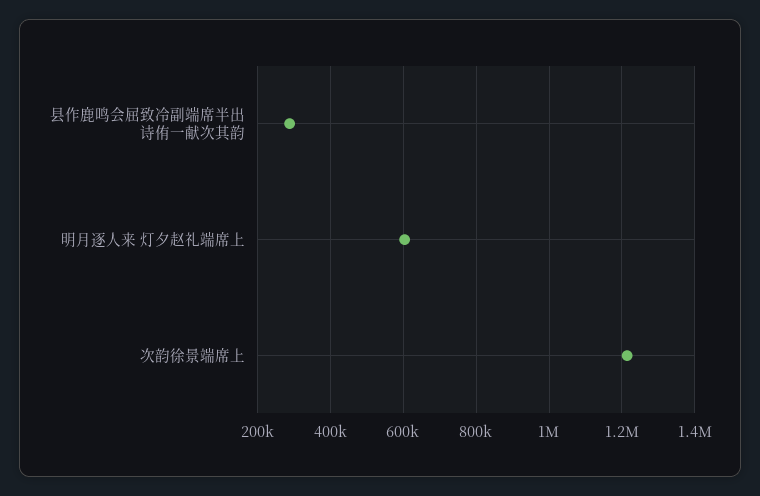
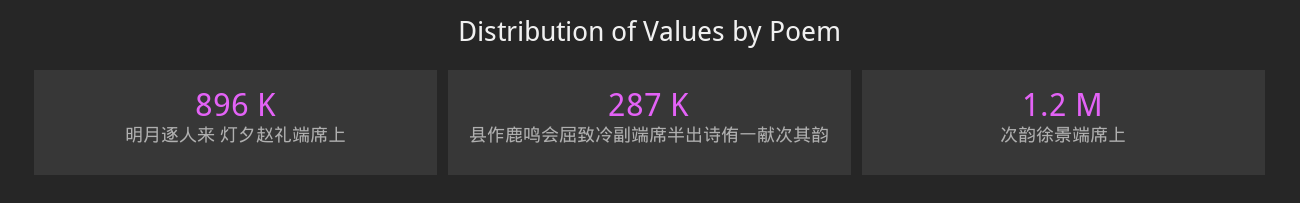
  {
    "县作鹿鸣会屈致冷副端席半出诗侑一献次其韵": 287000,
-   "明月逐人来 灯夕赵礼端席上": 600000,
+   "明月逐人来 灯夕赵礼端席上": 896000,
    "次韵徐景端席上": 1200000
  }

